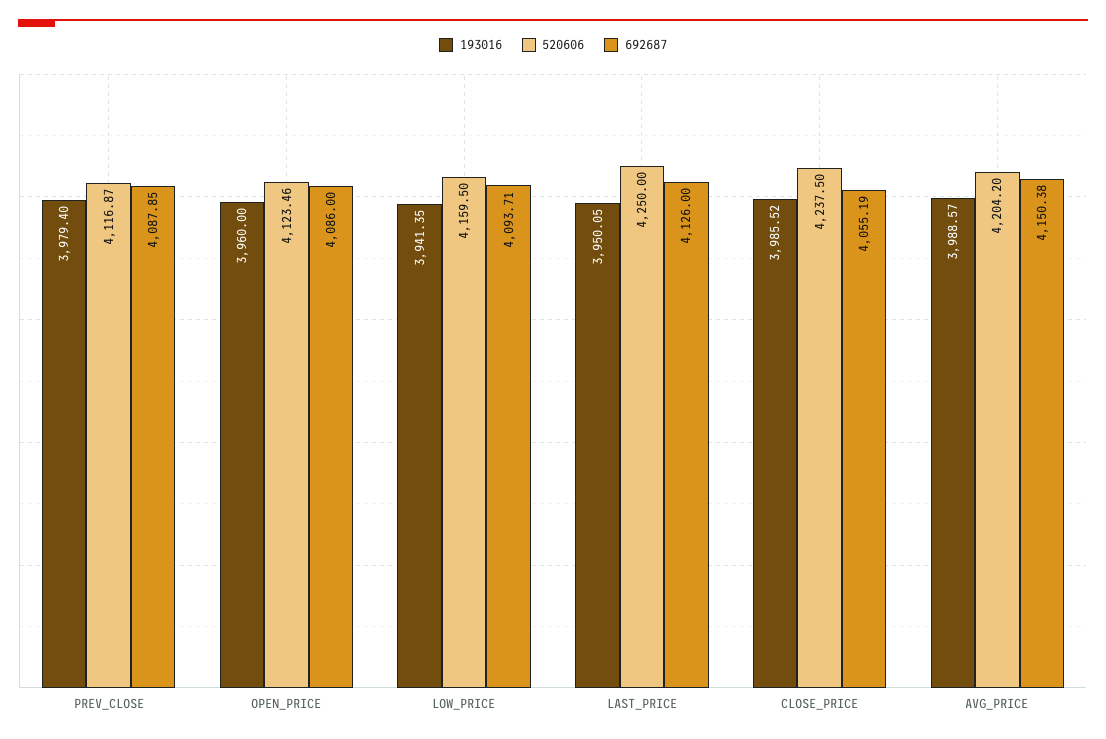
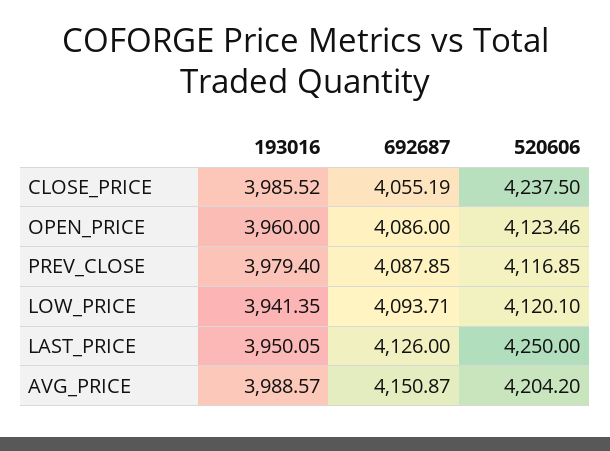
  {
    "193016": {
      "PREV_CLOSE": 3979.4,
      "OPEN_PRICE": 3960,
      "LOW_PRICE": 3941.35,
      "LAST_PRICE": 3950.05,
      "CLOSE_PRICE": 3985.52,
      "AVG_PRICE": 3988.57
    },
    "520606": {
-     "PREV_CLOSE": 4116.87,
+     "PREV_CLOSE": 4116.85,
      "OPEN_PRICE": 4123.46,
-     "LOW_PRICE": 4159.5,
+     "LOW_PRICE": 4120.1,
      "LAST_PRICE": 4250,
      "CLOSE_PRICE": 4237.5,
      "AVG_PRICE": 4204.2
    },
    "692687": {
      "PREV_CLOSE": 4087.85,
      "OPEN_PRICE": 4086,
      "LOW_PRICE": 4093.71,
      "LAST_PRICE": 4126,
      "CLOSE_PRICE": 4055.19,
-     "AVG_PRICE": 4150.38
+     "AVG_PRICE": 4150.87
    }
  }

